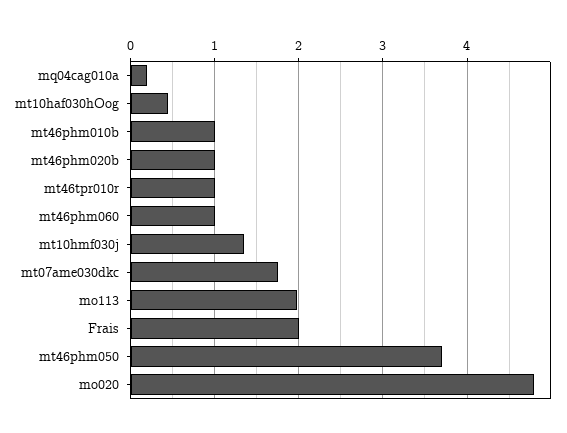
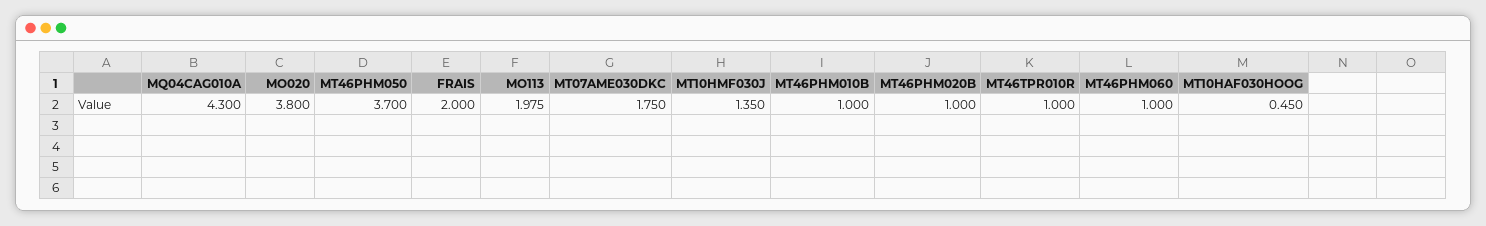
  {
-   "mq04cag010a": 0.2,
+   "mq04cag010a": 4.3,
    "mt10haf030hOog": 0.45,
    "mt46phm010b": 1,
    "mt46phm020b": 1,
    "mt46tpr010r": 1,
    "mt46phm060": 1,
    "mt10hmf030j": 1.35,
    "mt07ame030dkc": 1.75,
    "mo113": 1.975,
    "Frais": 2,
    "mt46phm050": 3.7,
-   "mo020": 4.8
+   "mo020": 3.8
  }

